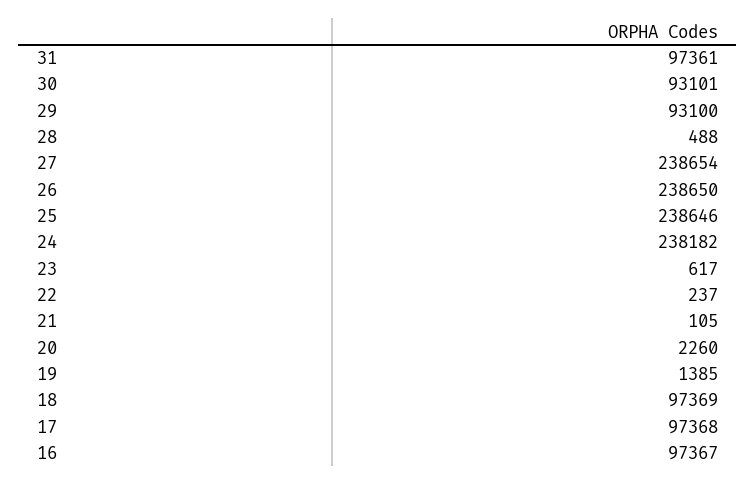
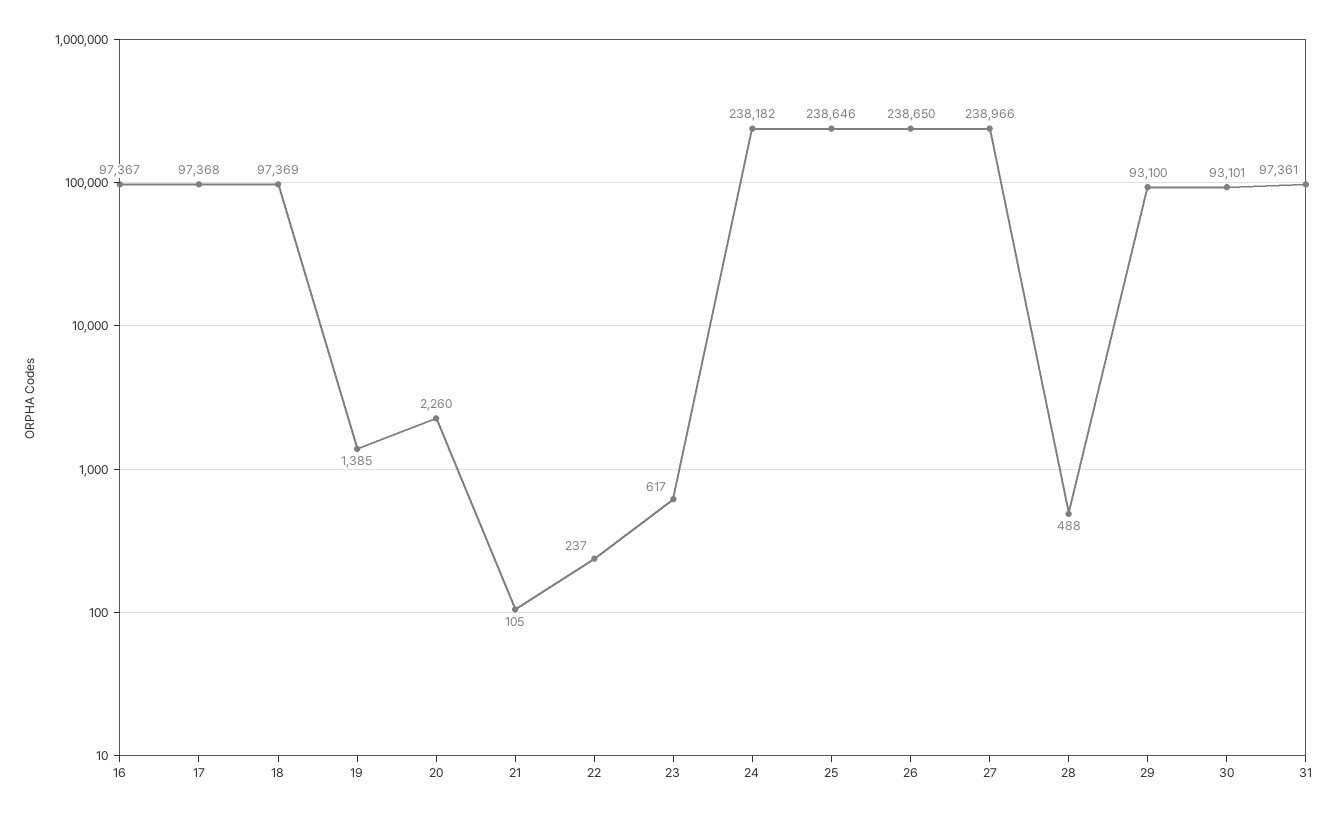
  {
    "31": 97361,
    "30": 93101,
    "29": 93100,
    "28": 488,
-   "27": 238654,
+   "27": 238966,
    "26": 238650,
    "25": 238646,
    "24": 238182,
    "23": 617,
    "22": 237,
    "21": 105,
    "20": 2260,
    "19": 1385,
    "18": 97369,
    "17": 97368,
    "16": 97367
  }

